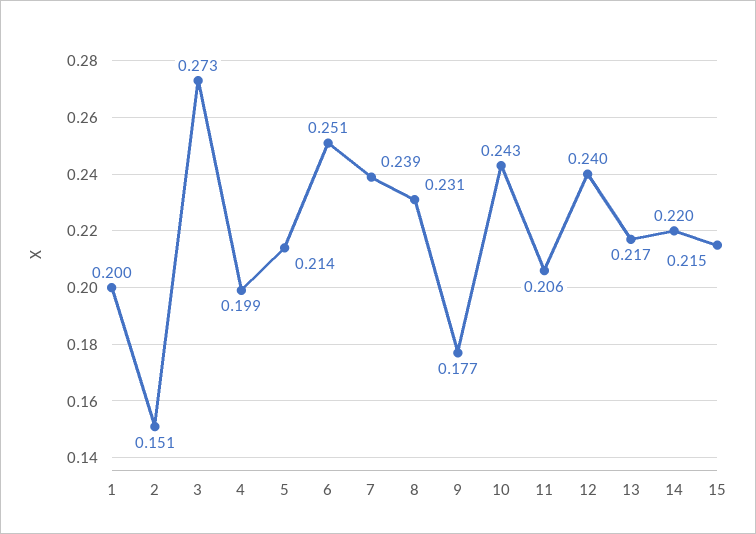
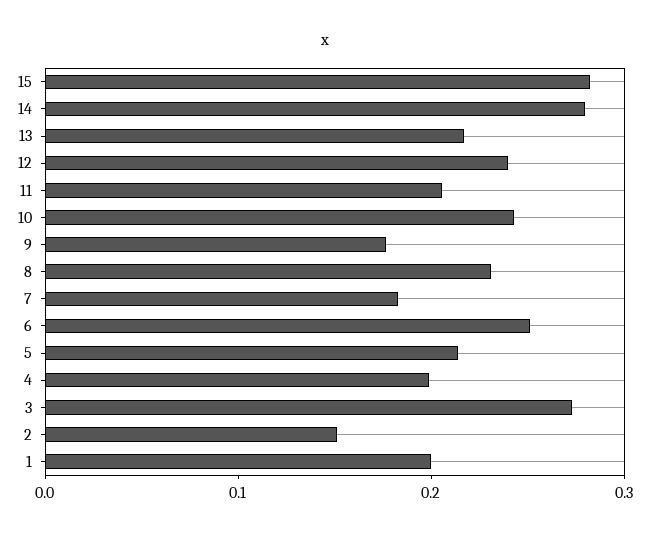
  {
    "1": 0.2,
    "2": 0.151,
    "3": 0.273,
    "4": 0.199,
    "5": 0.214,
    "6": 0.251,
-   "7": 0.239,
+   "7": 0.18,
    "8": 0.231,
    "9": 0.177,
    "10": 0.243,
    "11": 0.206,
    "12": 0.24,
    "13": 0.217,
-   "14": 0.22,
+   "14": 0.28,
-   "15": 0.215
+   "15": 0.28
  }

